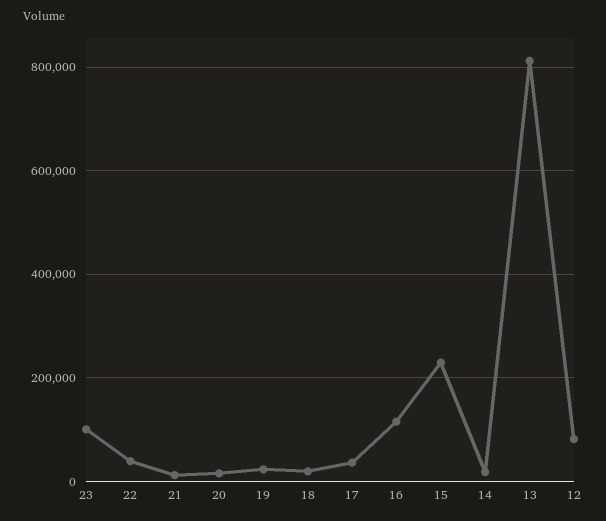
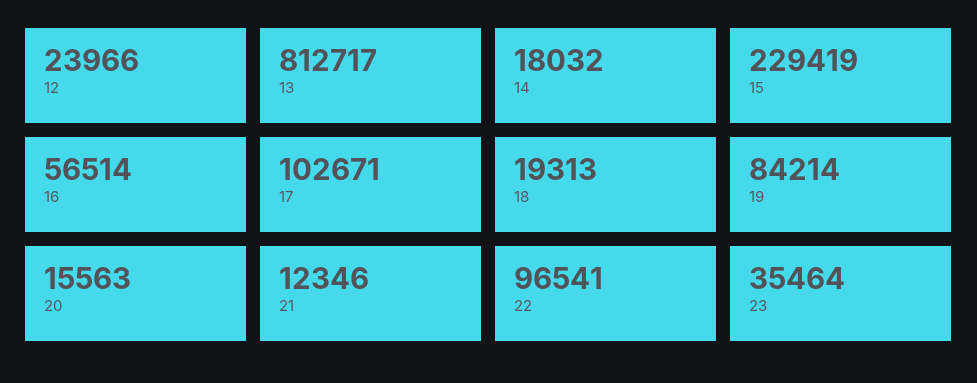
  {
-   "23": 100000,
+   "23": 35464,
-   "22": 40000,
+   "22": 96541,
    "21": 12346,
    "20": 15563,
-   "19": 20000,
+   "19": 84214,
    "18": 19313,
-   "17": 40000,
+   "17": 102671,
-   "16": 120000,
+   "16": 56514,
    "15": 229419,
    "14": 18032,
    "13": 812717,
-   "12": 80000
+   "12": 23966
  }

